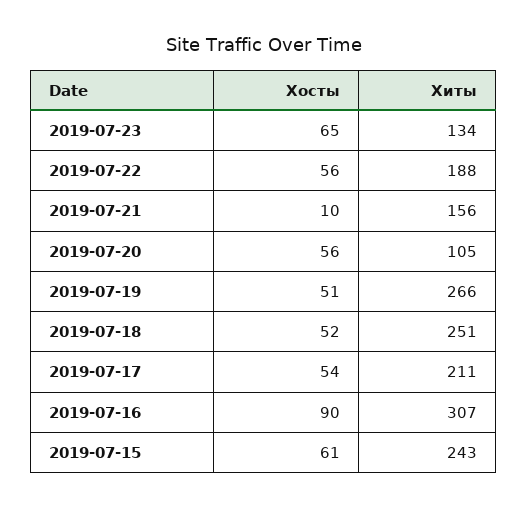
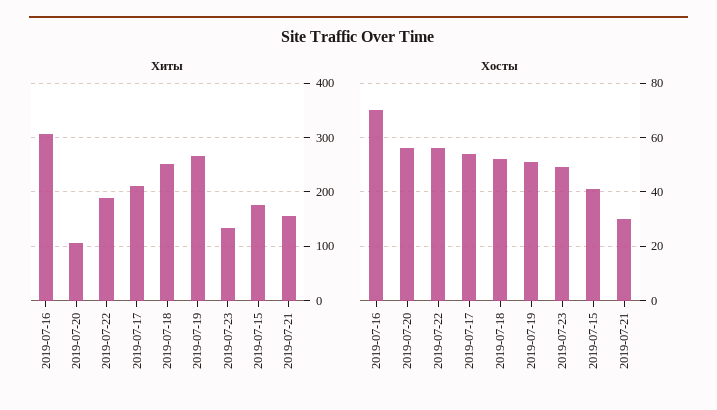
  {
    "Хосты": {
-     "2019-07-23": 65,
+     "2019-07-23": 50,
      "2019-07-22": 56,
-     "2019-07-21": 10,
+     "2019-07-21": 30,
      "2019-07-20": 56,
      "2019-07-19": 51,
      "2019-07-18": 52,
      "2019-07-17": 54,
-     "2019-07-16": 90,
+     "2019-07-16": 70,
-     "2019-07-15": 61
+     "2019-07-15": 40
    },
    "Хиты": {
      "2019-07-23": 134,
      "2019-07-22": 188,
      "2019-07-21": 156,
      "2019-07-20": 105,
      "2019-07-19": 266,
      "2019-07-18": 251,
      "2019-07-17": 211,
      "2019-07-16": 307,
-     "2019-07-15": 243
+     "2019-07-15": 180
    }
  }

